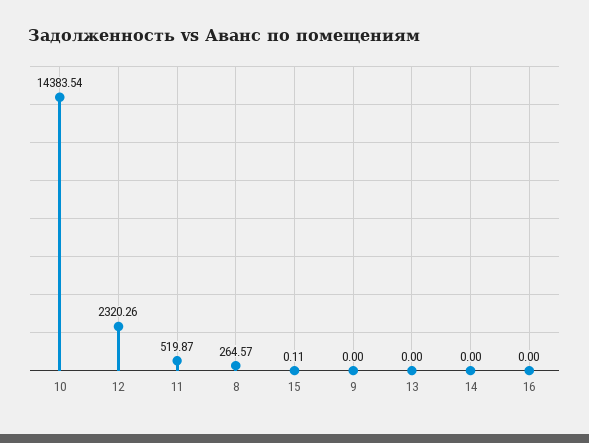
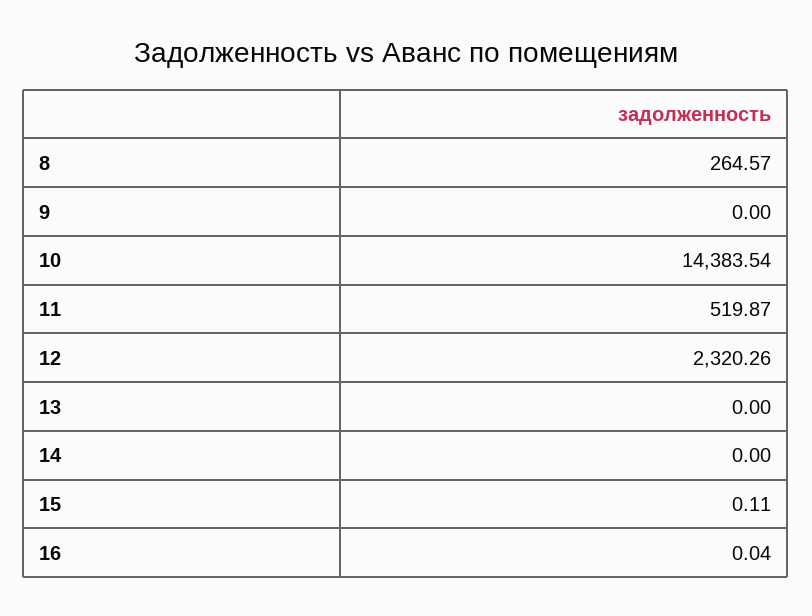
  {
    "10": 14383.54,
    "12": 2320.26,
    "11": 519.87,
    "8": 264.57,
    "15": 0.11,
    "9": 0,
    "13": 0,
    "14": 0,
-   "16": 0
+   "16": 0.04
  }

